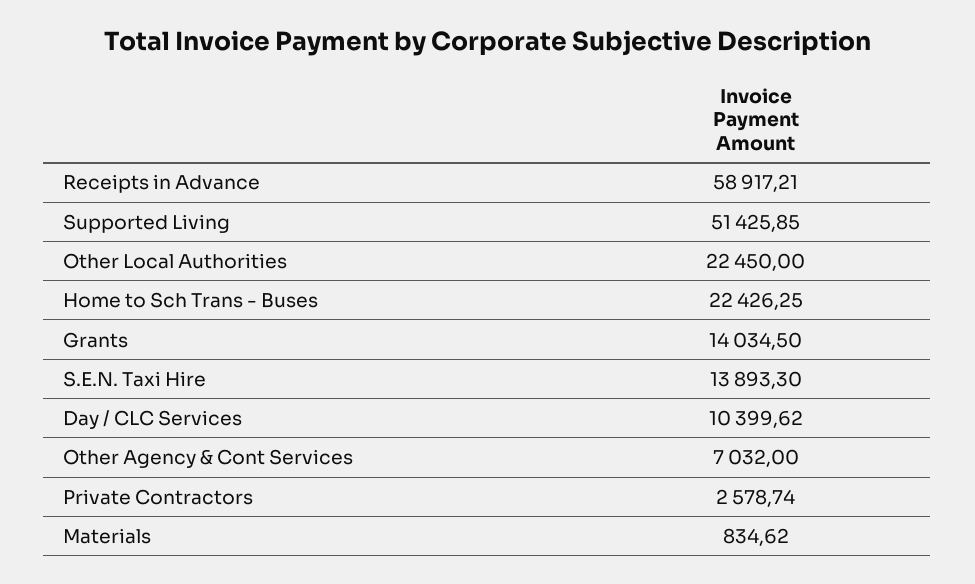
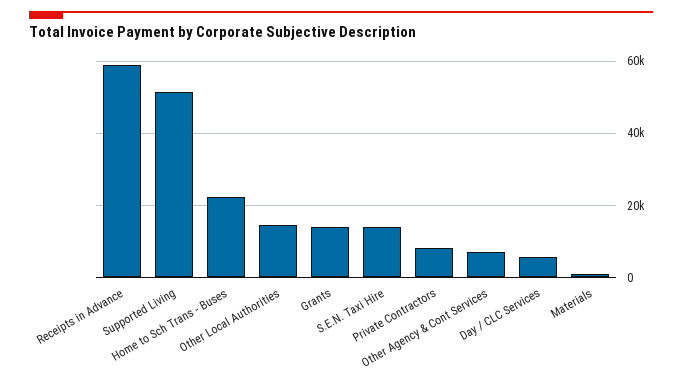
  {
    "Receipts in Advance": 58917.21,
    "Supported Living": 51425.85,
-   "Other Local Authorities": 22450,
+   "Other Local Authorities": 14000,
    "Home to Sch Trans - Buses": 22426.25,
    "Grants": 14034.5,
    "S.E.N. Taxi Hire": 13893.3,
-   "Day / CLC Services": 10399.62,
+   "Day / CLC Services": 6000,
    "Other Agency & Cont Services": 7032,
-   "Private Contractors": 2578.74,
+   "Private Contractors": 8000,
    "Materials": 834.62
  }

